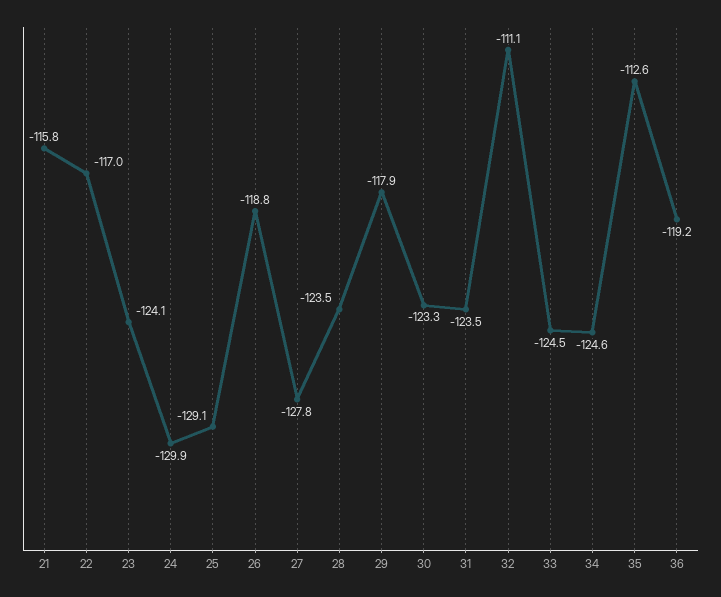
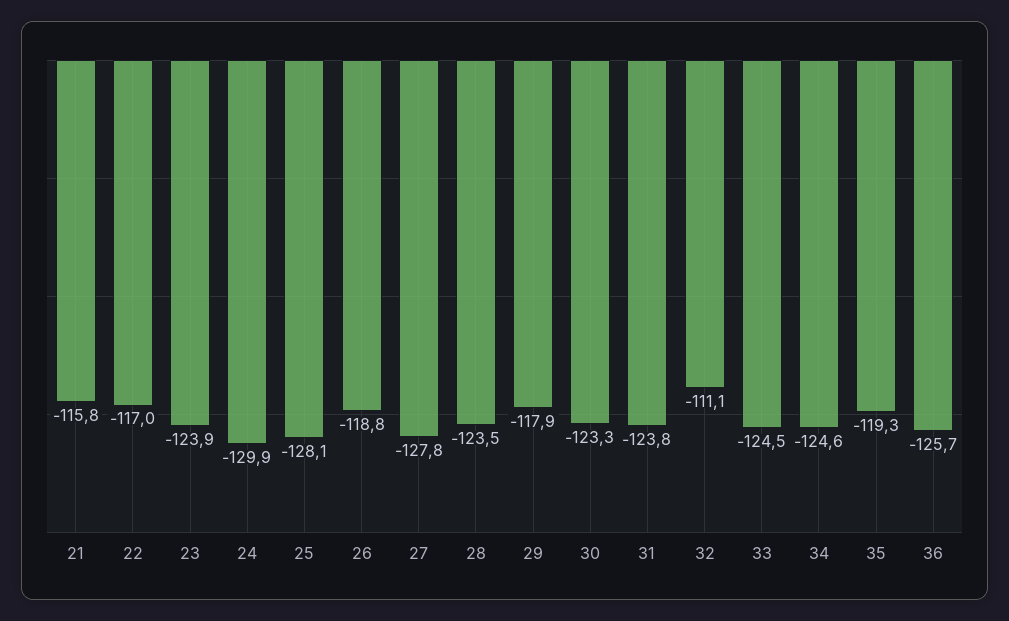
  {
    "21": -115.8,
    "22": -117,
-   "23": -124.1,
+   "23": -123.9,
    "24": -129.9,
-   "25": -129.1,
+   "25": -128.1,
    "26": -118.8,
    "27": -127.8,
    "28": -123.5,
    "29": -117.9,
    "30": -123.3,
-   "31": -123.5,
+   "31": -123.8,
    "32": -111.1,
    "33": -124.5,
    "34": -124.6,
-   "35": -112.6,
+   "35": -119.3,
-   "36": -119.2
+   "36": -125.7
  }

